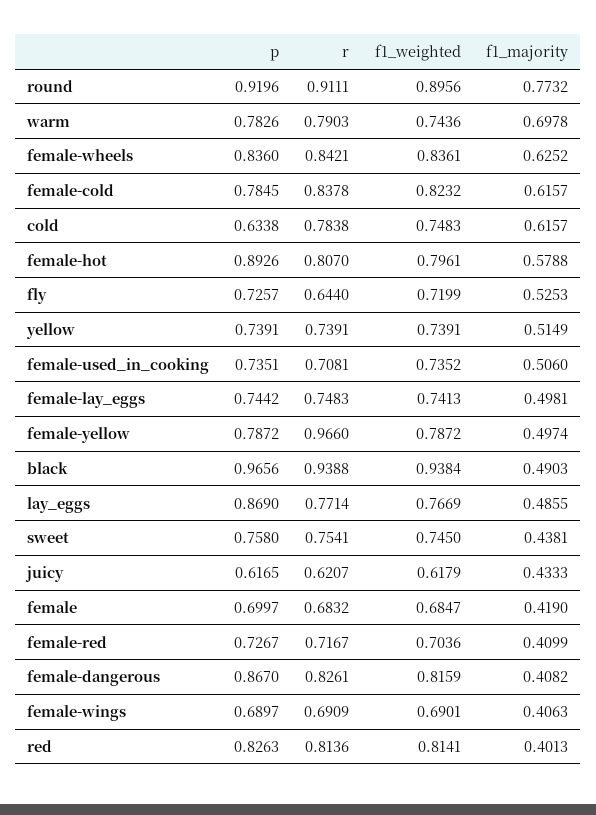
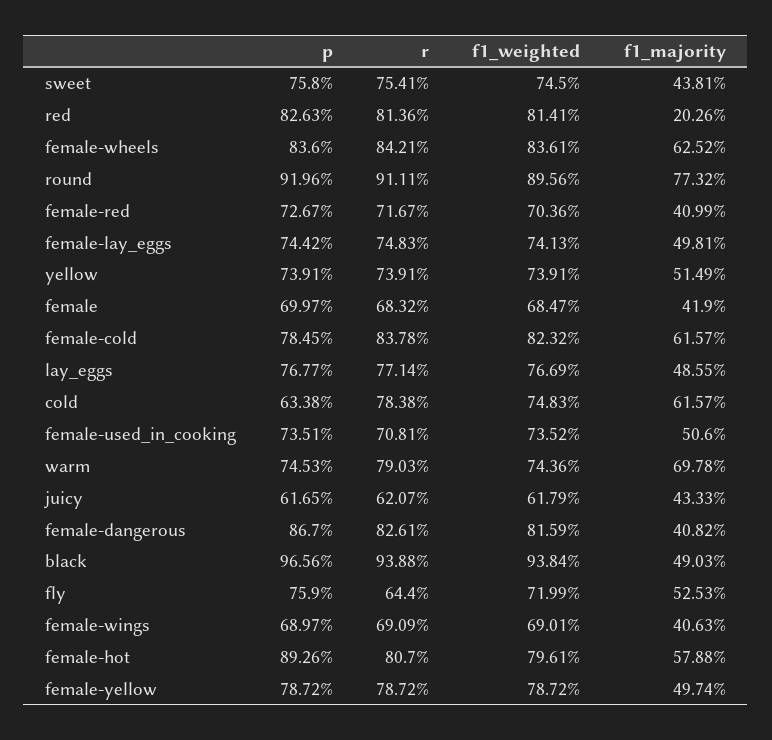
  {
    "p": {
      "round": 0.9196,
-     "warm": 0.7826,
+     "warm": 0.7453,
      "female-wheels": 0.836,
      "female-cold": 0.7845,
      "cold": 0.6338,
      "female-hot": 0.8926,
-     "fly": 0.7257,
+     "fly": 0.759,
      "yellow": 0.7391,
      "female-used_in_cooking": 0.7351,
      "female-lay_eggs": 0.7442,
      "female-yellow": 0.7872,
      "black": 0.9656,
-     "lay_eggs": 0.869,
+     "lay_eggs": 0.7677,
      "sweet": 0.758,
      "juicy": 0.6165,
      "female": 0.6997,
      "female-red": 0.7267,
      "female-dangerous": 0.867,
      "female-wings": 0.6897,
      "red": 0.8263
    },
    "r": {
      "round": 0.9111,
      "warm": 0.7903,
      "female-wheels": 0.8421,
      "female-cold": 0.8378,
      "cold": 0.7838,
      "female-hot": 0.807,
      "fly": 0.644,
      "yellow": 0.7391,
      "female-used_in_cooking": 0.7081,
      "female-lay_eggs": 0.7483,
-     "female-yellow": 0.966,
+     "female-yellow": 0.7872,
      "black": 0.9388,
      "lay_eggs": 0.7714,
      "sweet": 0.7541,
      "juicy": 0.6207,
      "female": 0.6832,
      "female-red": 0.7167,
      "female-dangerous": 0.8261,
      "female-wings": 0.6909,
      "red": 0.8136
    },
    "f1_weighted": {
      "round": 0.8956,
      "warm": 0.7436,
      "female-wheels": 0.8361,
      "female-cold": 0.8232,
      "cold": 0.7483,
      "female-hot": 0.7961,
      "fly": 0.7199,
      "yellow": 0.7391,
      "female-used_in_cooking": 0.7352,
      "female-lay_eggs": 0.7413,
      "female-yellow": 0.7872,
      "black": 0.9384,
      "lay_eggs": 0.7669,
      "sweet": 0.745,
      "juicy": 0.6179,
      "female": 0.6847,
      "female-red": 0.7036,
      "female-dangerous": 0.8159,
      "female-wings": 0.6901,
      "red": 0.8141
    },
    "f1_majority": {
      "round": 0.7732,
      "warm": 0.6978,
      "female-wheels": 0.6252,
      "female-cold": 0.6157,
      "cold": 0.6157,
      "female-hot": 0.5788,
      "fly": 0.5253,
      "yellow": 0.5149,
      "female-used_in_cooking": 0.506,
      "female-lay_eggs": 0.4981,
      "female-yellow": 0.4974,
      "black": 0.4903,
      "lay_eggs": 0.4855,
      "sweet": 0.4381,
      "juicy": 0.4333,
      "female": 0.419,
      "female-red": 0.4099,
      "female-dangerous": 0.4082,
      "female-wings": 0.4063,
-     "red": 0.4013
+     "red": 0.2026
    }
  }

